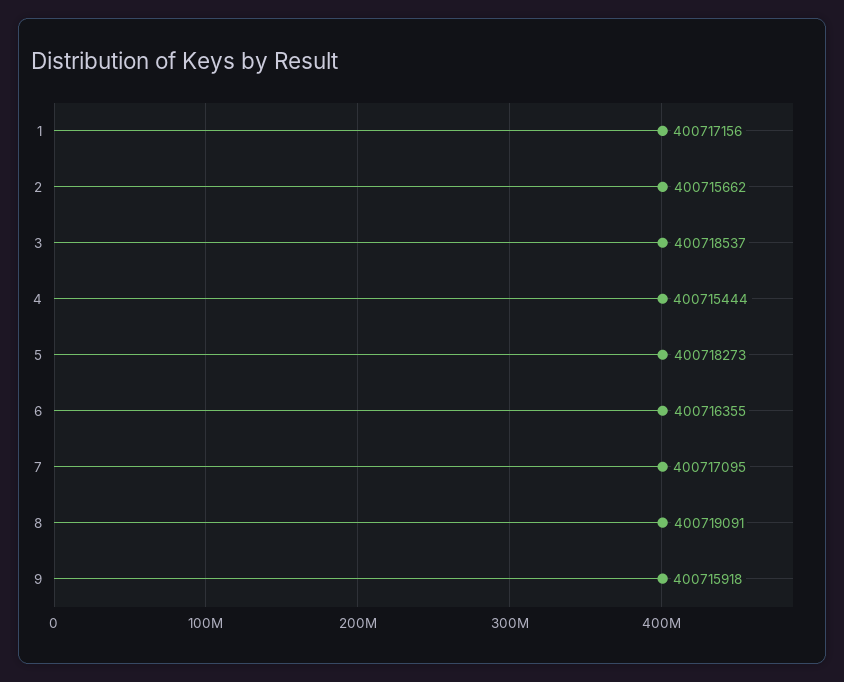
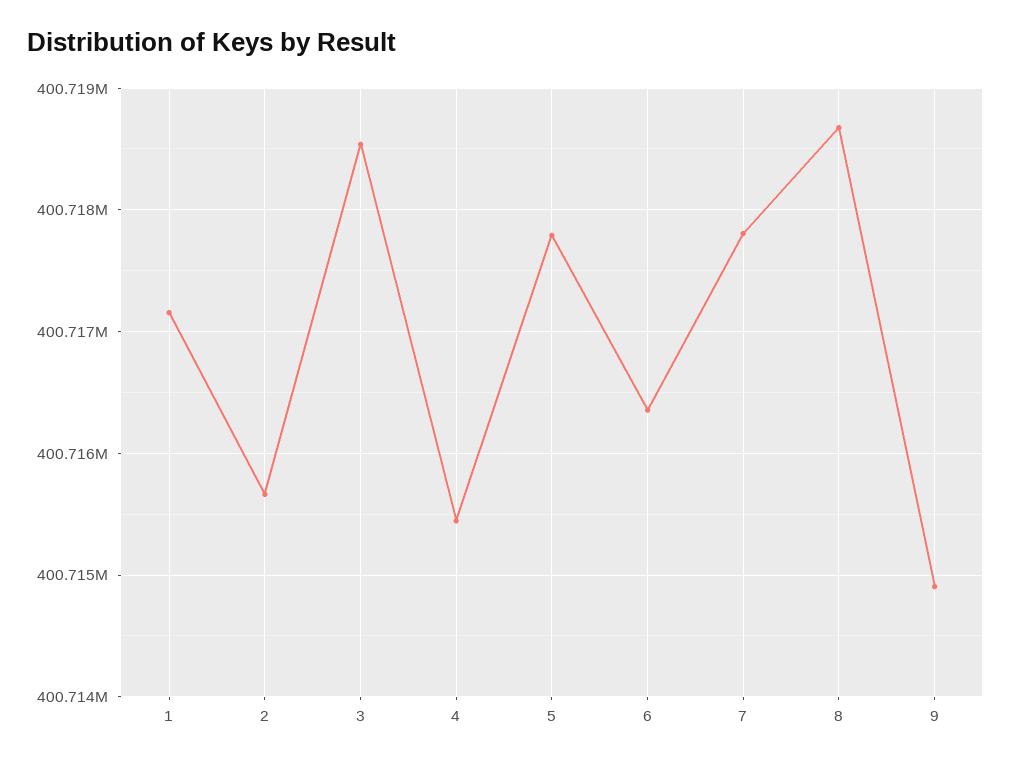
  {
    "1": 400717156,
    "2": 400715662,
    "3": 400718537,
    "4": 400715444,
-   "5": 400718273,
+   "5": 400717800,
    "6": 400716355,
-   "7": 400717095,
+   "7": 400717800,
-   "8": 400719091,
+   "8": 400718700,
-   "9": 400715918
+   "9": 400714900
  }

